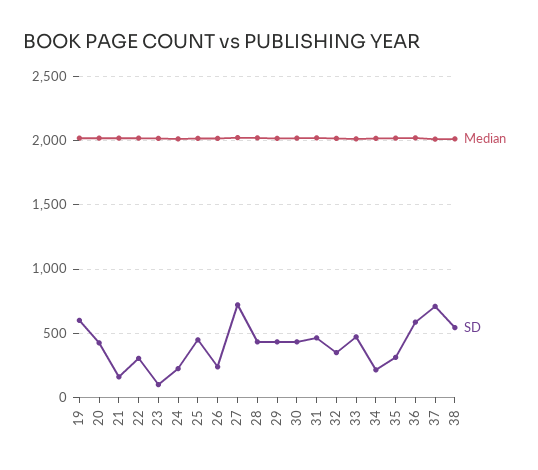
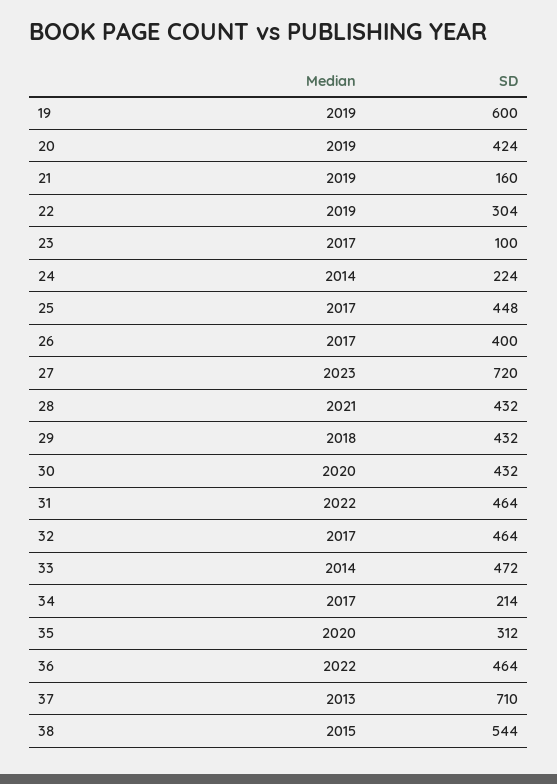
  {
    "Median": {
      "19": 2019,
      "20": 2019,
      "21": 2019,
      "22": 2019,
      "23": 2017,
      "24": 2014,
      "25": 2017,
      "26": 2017,
      "27": 2023,
      "28": 2021,
      "29": 2018,
      "30": 2020,
      "31": 2022,
      "32": 2017,
      "33": 2014,
      "34": 2017,
      "35": 2020,
      "36": 2022,
      "37": 2013,
      "38": 2015
    },
    "SD": {
      "19": 600,
      "20": 424,
      "21": 160,
      "22": 304,
      "23": 100,
      "24": 224,
      "25": 448,
-     "26": 250,
+     "26": 400,
      "27": 720,
      "28": 432,
      "29": 432,
      "30": 432,
      "31": 464,
-     "32": 350,
+     "32": 464,
      "33": 472,
      "34": 214,
      "35": 312,
-     "36": 600,
+     "36": 464,
      "37": 710,
      "38": 544
    }
  }

